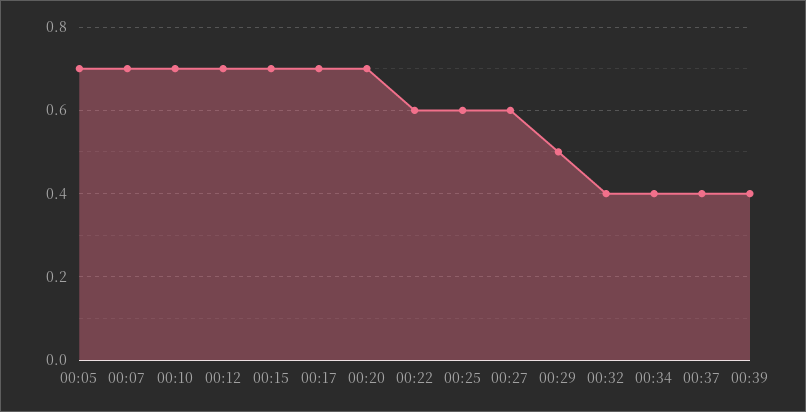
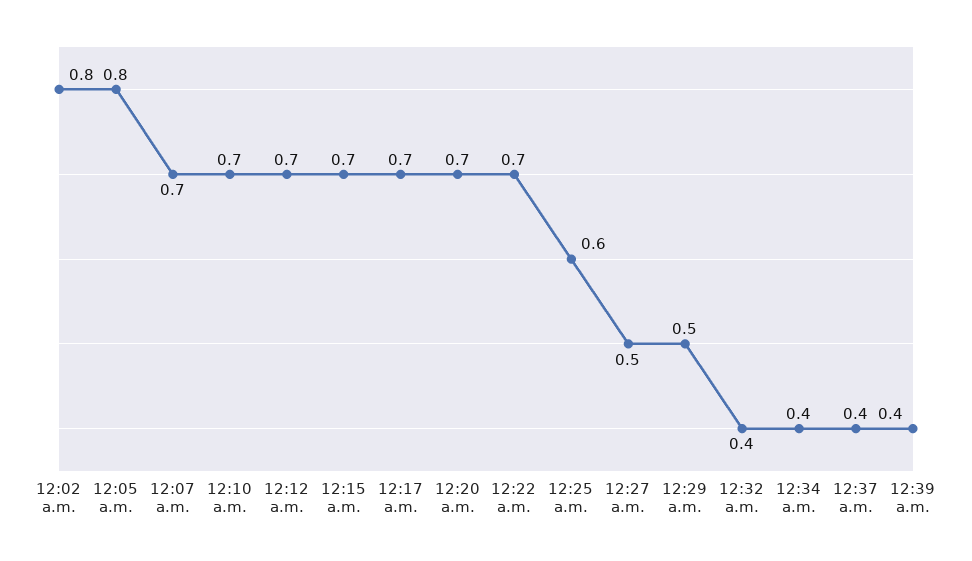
  {
-   "00:05": 0.7,
+   "00:05": 0.8,
    "00:07": 0.7,
    "00:10": 0.7,
    "00:12": 0.7,
    "00:15": 0.7,
    "00:17": 0.7,
    "00:20": 0.7,
-   "00:22": 0.6,
+   "00:22": 0.7,
    "00:25": 0.6,
-   "00:27": 0.6,
+   "00:27": 0.5,
    "00:29": 0.5,
    "00:32": 0.4,
    "00:34": 0.4,
    "00:37": 0.4,
-   "00:39": 0.4
+   "00:39": 0.4,
+   "12:02 a.m.": 0.8
  }

